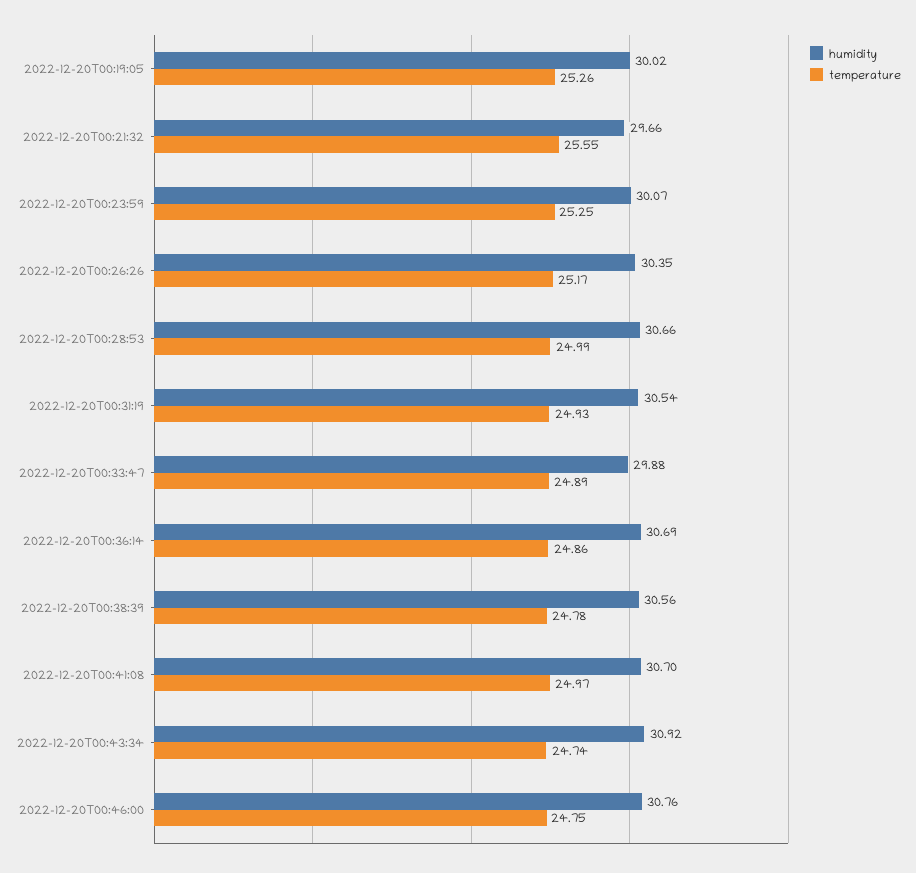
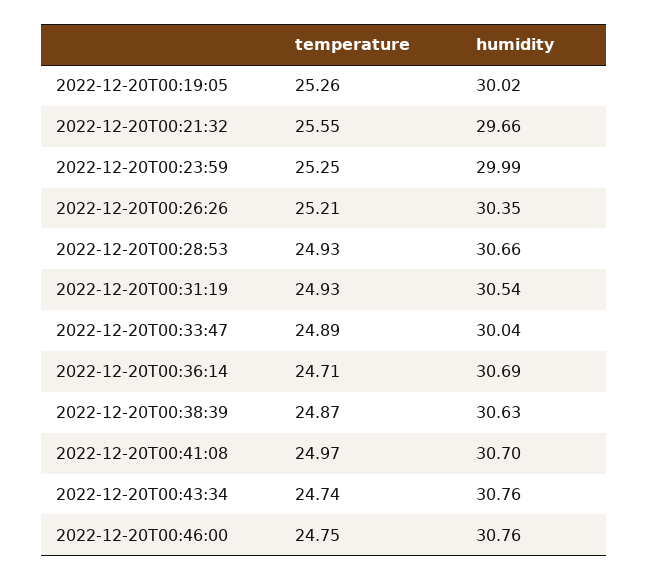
  {
    "humidity": {
      "2022-12-20T00:19:05": 30.02,
      "2022-12-20T00:21:32": 29.66,
-     "2022-12-20T00:23:59": 30.07,
+     "2022-12-20T00:23:59": 29.99,
      "2022-12-20T00:26:26": 30.35,
      "2022-12-20T00:28:53": 30.66,
      "2022-12-20T00:31:19": 30.54,
-     "2022-12-20T00:33:47": 29.88,
+     "2022-12-20T00:33:47": 30.04,
      "2022-12-20T00:36:14": 30.69,
-     "2022-12-20T00:38:39": 30.56,
+     "2022-12-20T00:38:39": 30.63,
      "2022-12-20T00:41:08": 30.7,
-     "2022-12-20T00:43:34": 30.92,
+     "2022-12-20T00:43:34": 30.76,
      "2022-12-20T00:46:00": 30.76
    },
    "temperature": {
      "2022-12-20T00:19:05": 25.26,
      "2022-12-20T00:21:32": 25.55,
      "2022-12-20T00:23:59": 25.25,
-     "2022-12-20T00:26:26": 25.17,
+     "2022-12-20T00:26:26": 25.21,
-     "2022-12-20T00:28:53": 24.99,
+     "2022-12-20T00:28:53": 24.93,
      "2022-12-20T00:31:19": 24.93,
      "2022-12-20T00:33:47": 24.89,
-     "2022-12-20T00:36:14": 24.86,
+     "2022-12-20T00:36:14": 24.71,
-     "2022-12-20T00:38:39": 24.78,
+     "2022-12-20T00:38:39": 24.87,
      "2022-12-20T00:41:08": 24.97,
      "2022-12-20T00:43:34": 24.74,
      "2022-12-20T00:46:00": 24.75
    }
  }

